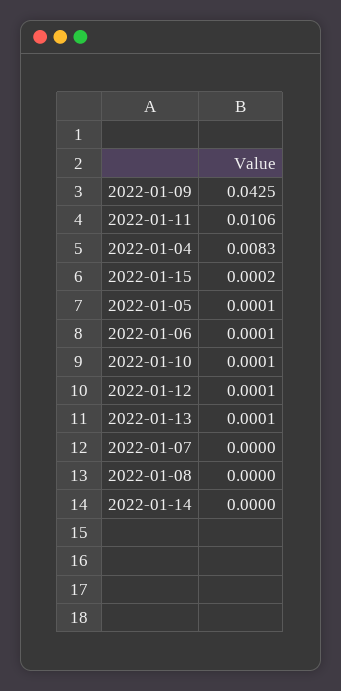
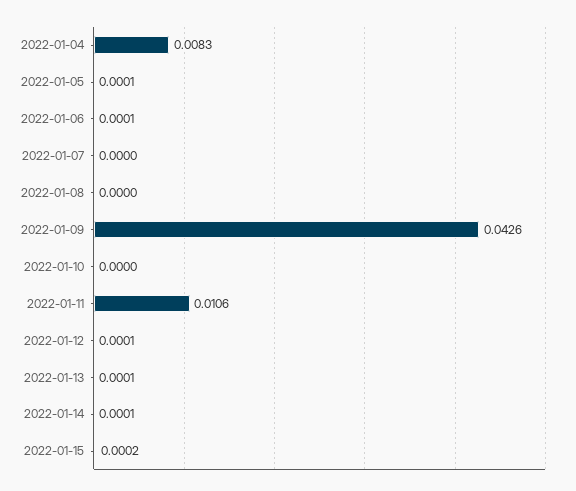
  {
-   "2022-01-09": 0.0425,
+   "2022-01-09": 0.0426,
    "2022-01-11": 0.0106,
    "2022-01-04": 0.0083,
    "2022-01-15": 0.0002,
    "2022-01-05": 0.0001,
    "2022-01-06": 0.0001,
-   "2022-01-10": 0.0001,
+   "2022-01-10": 0,
    "2022-01-12": 0.0001,
    "2022-01-13": 0.0001,
    "2022-01-07": 0,
    "2022-01-08": 0,
-   "2022-01-14": 0
+   "2022-01-14": 0.0001
  }

